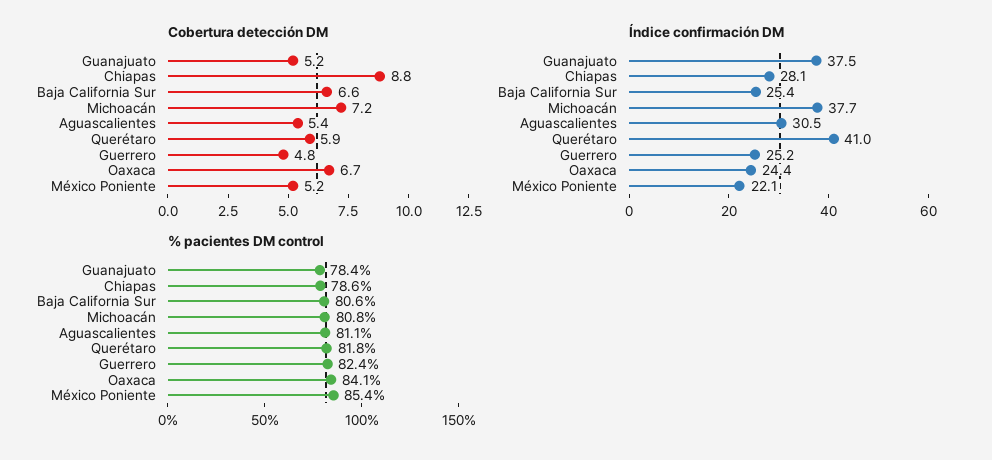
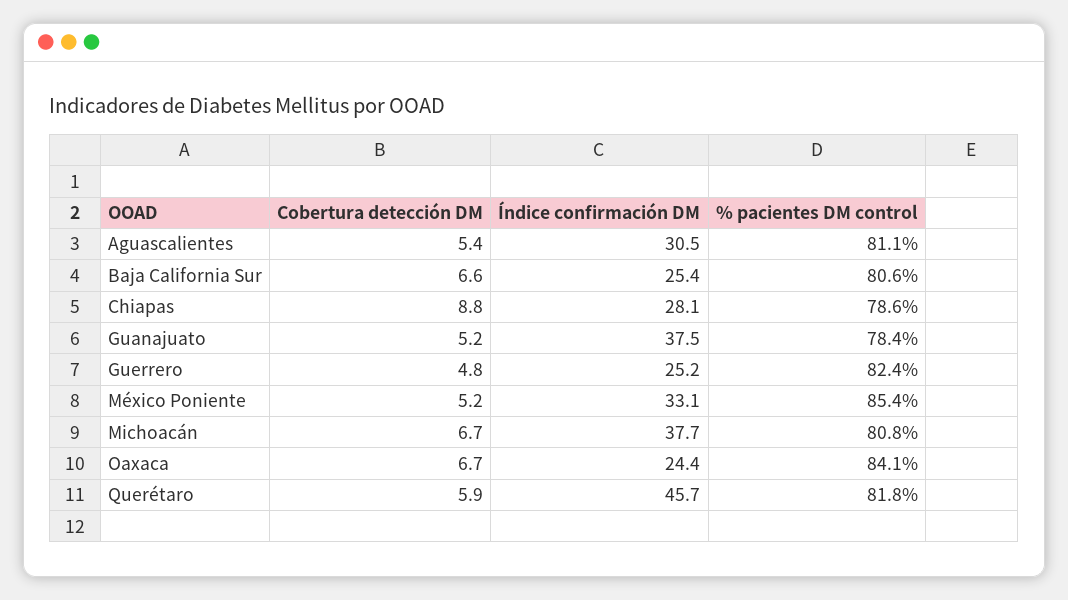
  {
    "Cobertura detección DM": {
      "Guanajuato": 5.2,
      "Chiapas": 8.8,
      "Baja California Sur": 6.6,
-     "Michoacán": 7.2,
+     "Michoacán": 6.7,
      "Aguascalientes": 5.4,
      "Querétaro": 5.9,
      "Guerrero": 4.8,
      "Oaxaca": 6.7,
      "México Poniente": 5.2
    },
    "Índice confirmación DM": {
      "Guanajuato": 37.5,
      "Chiapas": 28.1,
      "Baja California Sur": 25.4,
      "Michoacán": 37.7,
      "Aguascalientes": 30.5,
-     "Querétaro": 41,
+     "Querétaro": 45.7,
      "Guerrero": 25.2,
      "Oaxaca": 24.4,
-     "México Poniente": 22.1
+     "México Poniente": 33.1
    },
    "% pacientes DM control": {
      "Guanajuato": 78.4,
      "Chiapas": 78.6,
      "Baja California Sur": 80.6,
      "Michoacán": 80.8,
      "Aguascalientes": 81.1,
      "Querétaro": 81.8,
      "Guerrero": 82.4,
      "Oaxaca": 84.1,
      "México Poniente": 85.4
    }
  }

